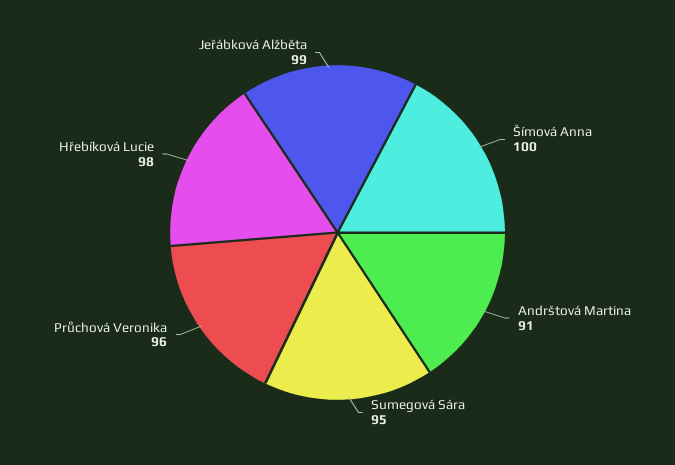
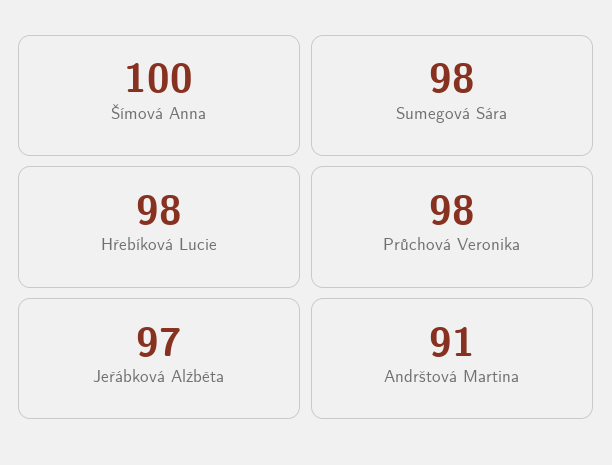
  {
    "Šímová Anna": 100,
    "Andrštová Martina": 91,
-   "Sumegová Sára": 95,
+   "Sumegová Sára": 98,
-   "Průchová Veronika": 96,
+   "Průchová Veronika": 98,
    "Hřebíková Lucie": 98,
-   "Jeřábková Alžběta": 99
+   "Jeřábková Alžběta": 97
  }

